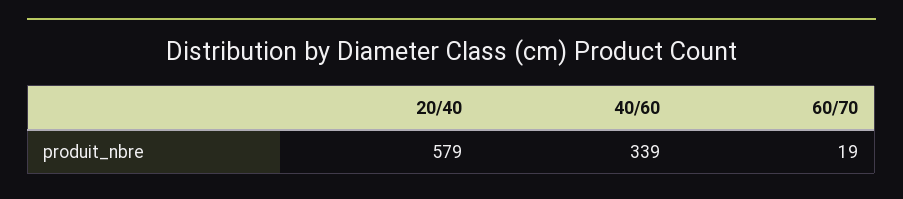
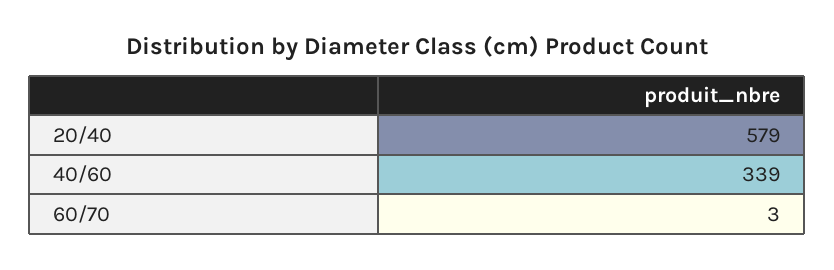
  {
    "20/40": 579,
    "40/60": 339,
-   "60/70": 19
+   "60/70": 3
  }

